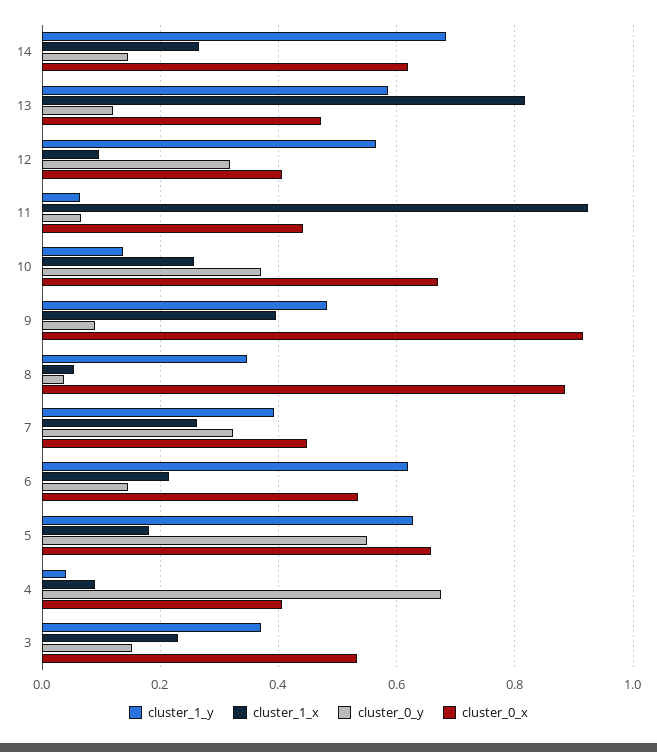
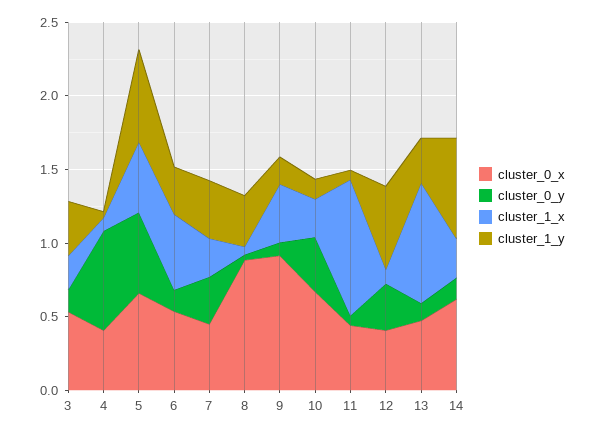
  {
    "cluster_1_y": {
      "14": 0.68,
-     "13": 0.58,
+     "13": 0.3,
      "12": 0.56,
      "11": 0.06,
      "10": 0.14,
-     "9": 0.48,
+     "9": 0.2,
      "8": 0.34,
      "7": 0.4,
-     "6": 0.62,
+     "6": 0.3,
      "5": 0.62,
      "4": 0.04,
      "3": 0.36
    },
    "cluster_1_x": {
      "14": 0.26,
      "13": 0.82,
      "12": 0.1,
      "11": 0.92,
      "10": 0.26,
      "9": 0.4,
      "8": 0.06,
      "7": 0.26,
-     "6": 0.22,
+     "6": 0.5,
-     "5": 0.18,
+     "5": 0.5,
      "4": 0.1,
      "3": 0.22
    },
    "cluster_0_y": {
      "14": 0.14,
      "13": 0.12,
      "12": 0.32,
      "11": 0.06,
      "10": 0.38,
      "9": 0.08,
      "8": 0.04,
      "7": 0.32,
      "6": 0.14,
      "5": 0.54,
      "4": 0.68,
      "3": 0.16
    },
    "cluster_0_x": {
      "14": 0.62,
      "13": 0.48,
      "12": 0.4,
      "11": 0.44,
      "10": 0.66,
      "9": 0.92,
      "8": 0.88,
      "7": 0.44,
      "6": 0.54,
      "5": 0.66,
      "4": 0.4,
      "3": 0.54
    }
  }

